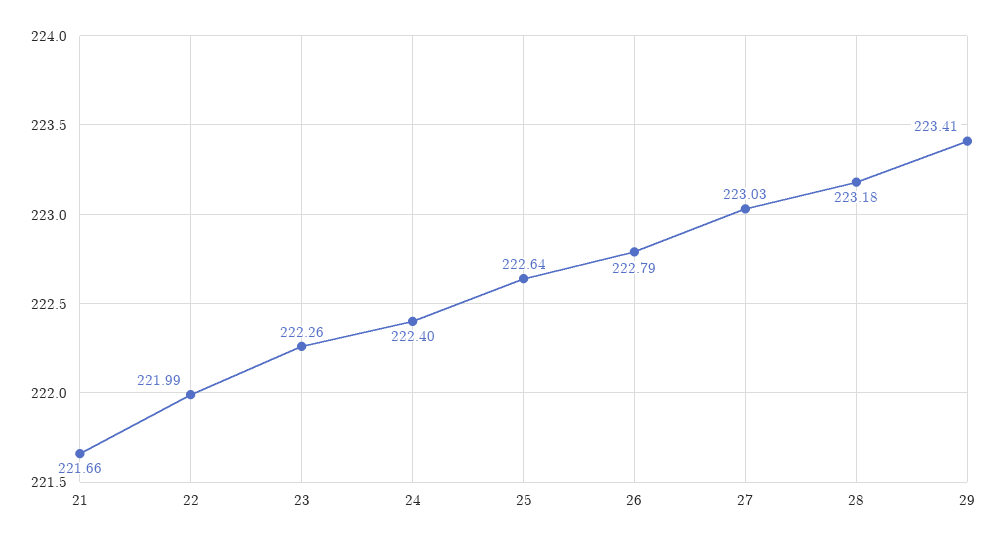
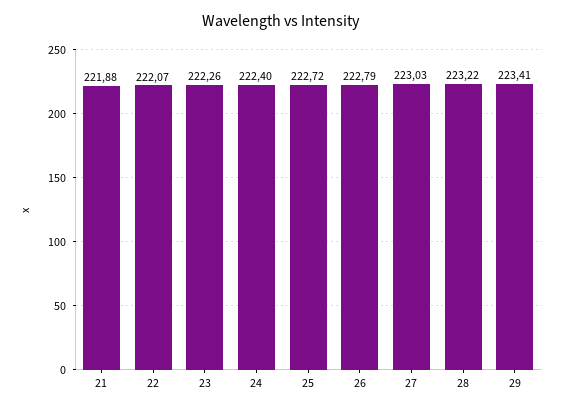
  {
-   "21": 221.66,
+   "21": 221.88,
-   "22": 221.99,
+   "22": 222.07,
    "23": 222.26,
    "24": 222.4,
-   "25": 222.64,
+   "25": 222.72,
    "26": 222.79,
    "27": 223.03,
-   "28": 223.18,
+   "28": 223.22,
    "29": 223.41
  }

